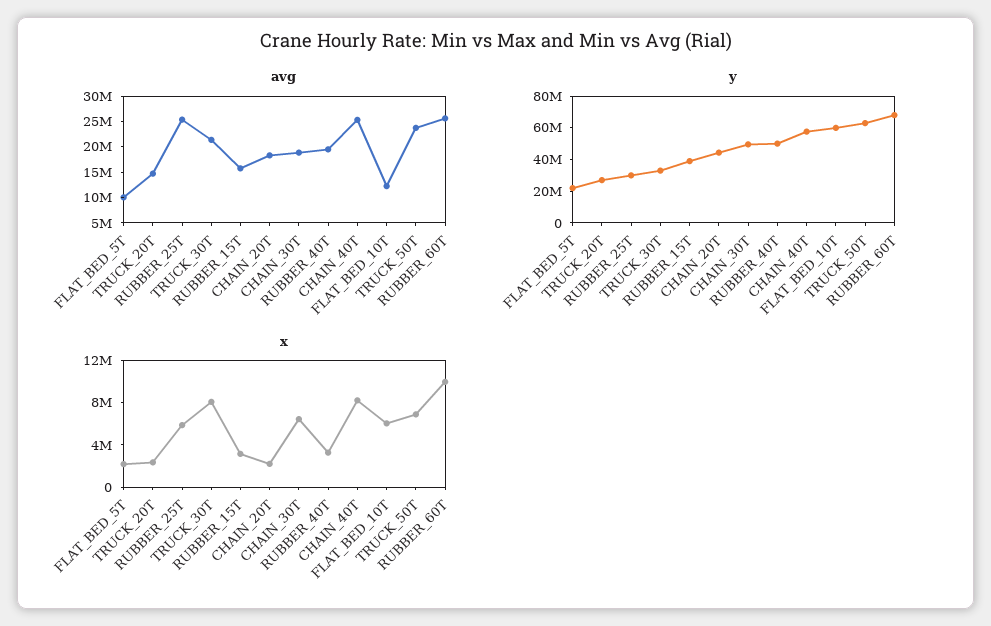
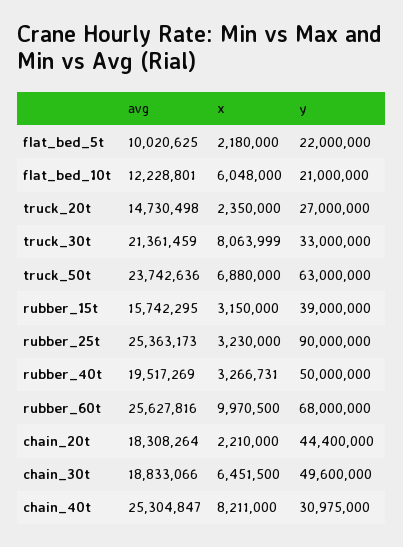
  {
    "avg": {
      "FLAT_BED_5T": 10020625,
      "TRUCK_20T": 14730498,
      "RUBBER_25T": 25363173,
      "TRUCK_30T": 21361459,
      "RUBBER_15T": 15742295,
      "CHAIN_20T": 18308264,
      "CHAIN_30T": 18833066,
      "RUBBER_40T": 19517269,
      "CHAIN_40T": 25304847,
      "FLAT_BED_10T": 12228801,
      "TRUCK_50T": 23742636,
      "RUBBER_60T": 25627816
    },
    "y": {
      "FLAT_BED_5T": 22000000,
      "TRUCK_20T": 27000000,
-     "RUBBER_25T": 30000000,
+     "RUBBER_25T": 90000000,
      "TRUCK_30T": 33000000,
      "RUBBER_15T": 39000000,
      "CHAIN_20T": 44400000,
      "CHAIN_30T": 49600000,
      "RUBBER_40T": 50000000,
-     "CHAIN_40T": 60000000,
+     "CHAIN_40T": 30975000,
-     "FLAT_BED_10T": 60000000,
+     "FLAT_BED_10T": 21000000,
      "TRUCK_50T": 63000000,
      "RUBBER_60T": 68000000
    },
    "x": {
      "FLAT_BED_5T": 2180000,
      "TRUCK_20T": 2350000,
-     "RUBBER_25T": 6000000,
+     "RUBBER_25T": 3230000,
      "TRUCK_30T": 8063999,
      "RUBBER_15T": 3150000,
      "CHAIN_20T": 2210000,
      "CHAIN_30T": 6451500,
      "RUBBER_40T": 3266731,
      "CHAIN_40T": 8211000,
      "FLAT_BED_10T": 6048000,
      "TRUCK_50T": 6880000,
      "RUBBER_60T": 9970500
    }
  }

